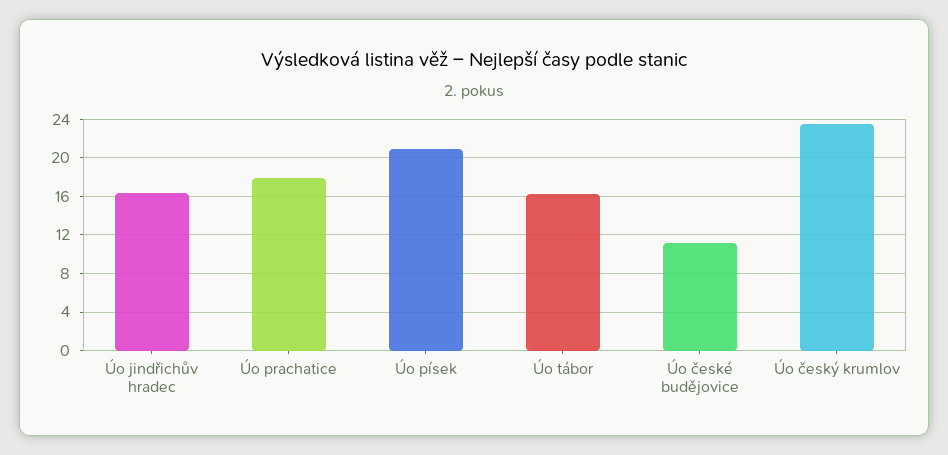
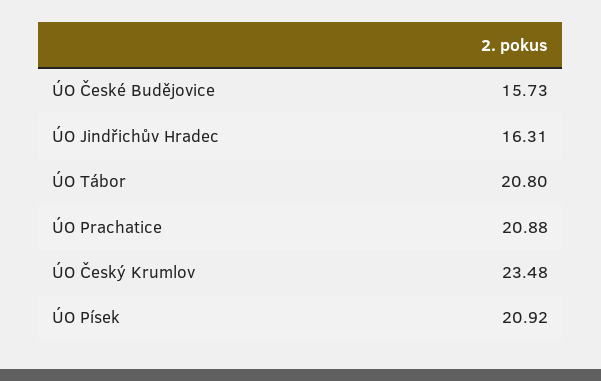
  {
    "Úo jindřichův hradec": 16.31,
-   "Úo prachatice": 18,
+   "Úo prachatice": 20.88,
    "Úo písek": 20.92,
-   "Úo tábor": 16,
+   "Úo tábor": 20.8,
-   "Úo české budějovice": 11,
+   "Úo české budějovice": 15.73,
    "Úo český krumlov": 23.48
  }

